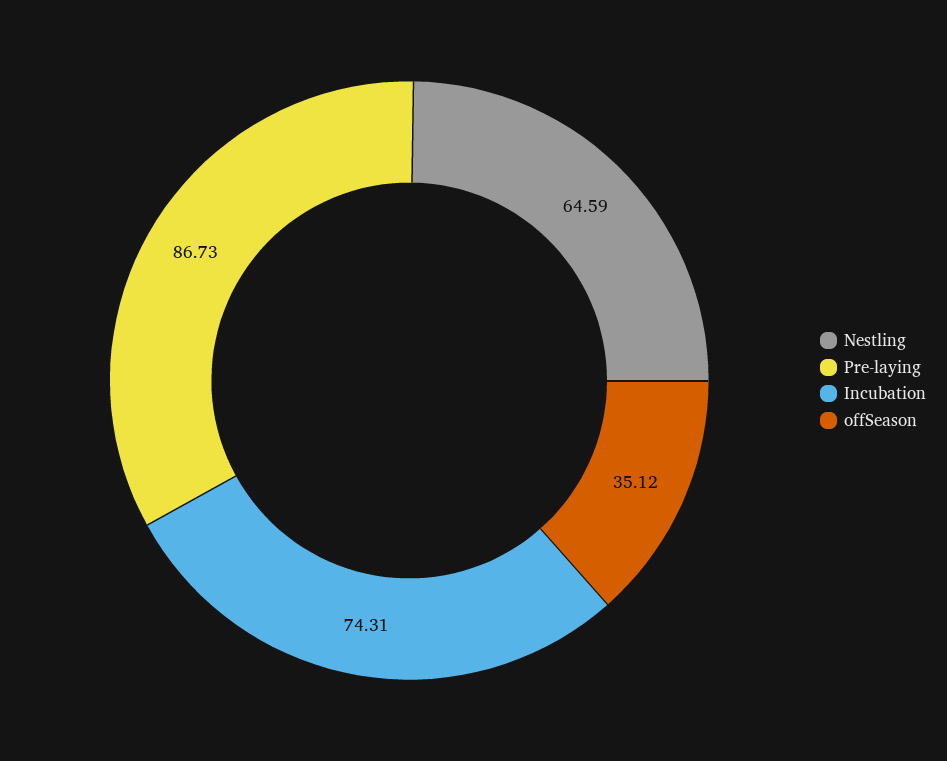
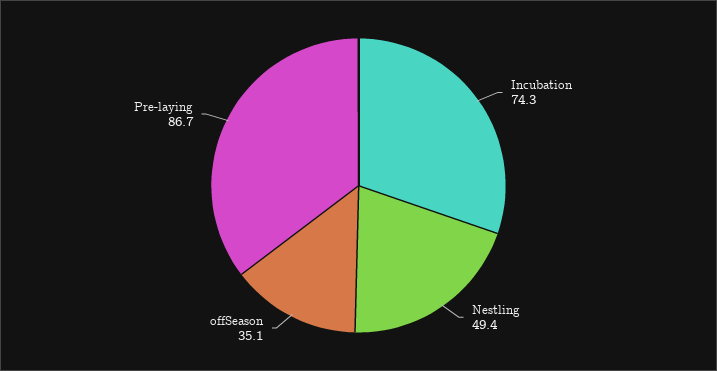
  {
-   "Nestling": 64.59,
+   "Nestling": 49.4,
    "Pre-laying": 86.73,
    "Incubation": 74.31,
    "offSeason": 35.12
  }

